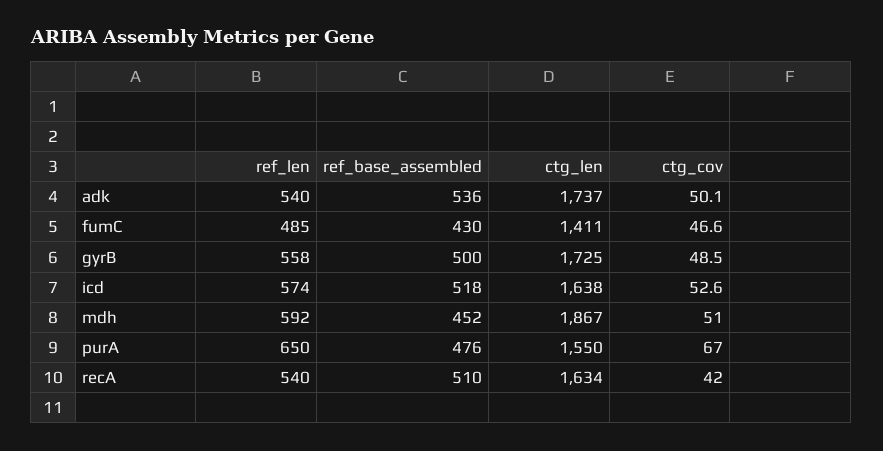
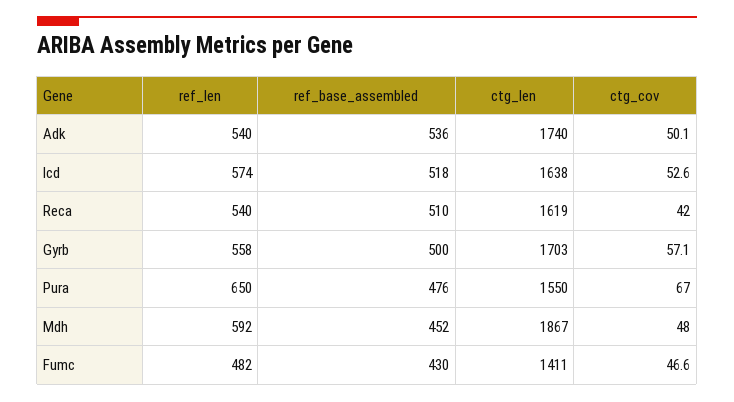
  {
    "ref_len": {
      "adk": 540,
-     "fumC": 485,
+     "fumC": 482,
      "gyrB": 558,
      "icd": 574,
      "mdh": 592,
      "purA": 650,
      "recA": 540
    },
    "ref_base_assembled": {
      "adk": 536,
      "fumC": 430,
      "gyrB": 500,
      "icd": 518,
      "mdh": 452,
      "purA": 476,
      "recA": 510
    },
    "ctg_len": {
-     "adk": 1737,
+     "adk": 1740,
      "fumC": 1411,
-     "gyrB": 1725,
+     "gyrB": 1703,
      "icd": 1638,
      "mdh": 1867,
      "purA": 1550,
-     "recA": 1634
+     "recA": 1619
    },
    "ctg_cov": {
      "adk": 50.1,
      "fumC": 46.6,
-     "gyrB": 48.5,
+     "gyrB": 57.1,
      "icd": 52.6,
-     "mdh": 51,
+     "mdh": 48,
      "purA": 67,
      "recA": 42
    }
  }

